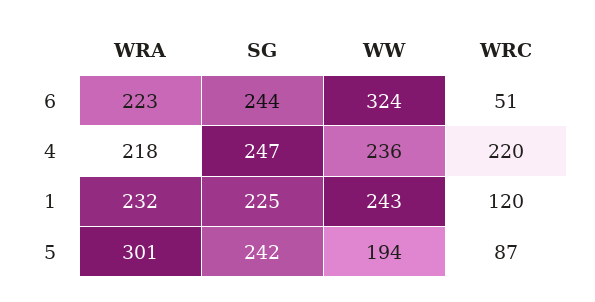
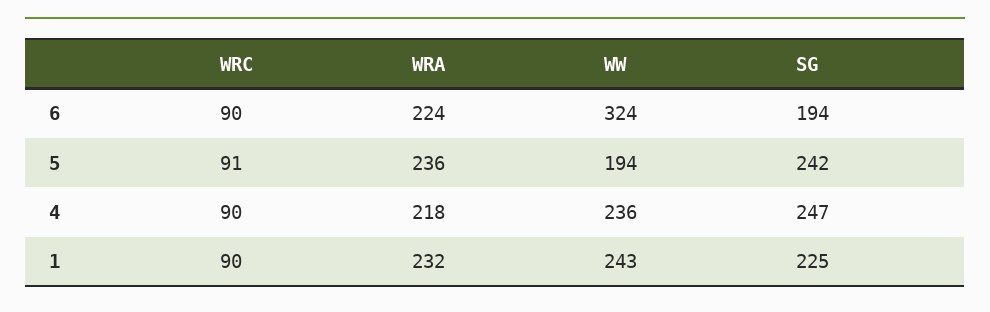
  {
    "WRA": {
-     "6": 223,
+     "6": 224,
      "4": 218,
      "1": 232,
-     "5": 301
+     "5": 236
    },
    "SG": {
-     "6": 244,
+     "6": 194,
      "4": 247,
      "1": 225,
      "5": 242
    },
    "WW": {
      "6": 324,
      "4": 236,
      "1": 243,
      "5": 194
    },
    "WRC": {
-     "6": 51,
+     "6": 90,
-     "4": 220,
+     "4": 90,
-     "1": 120,
+     "1": 90,
-     "5": 87
+     "5": 91
    }
  }

